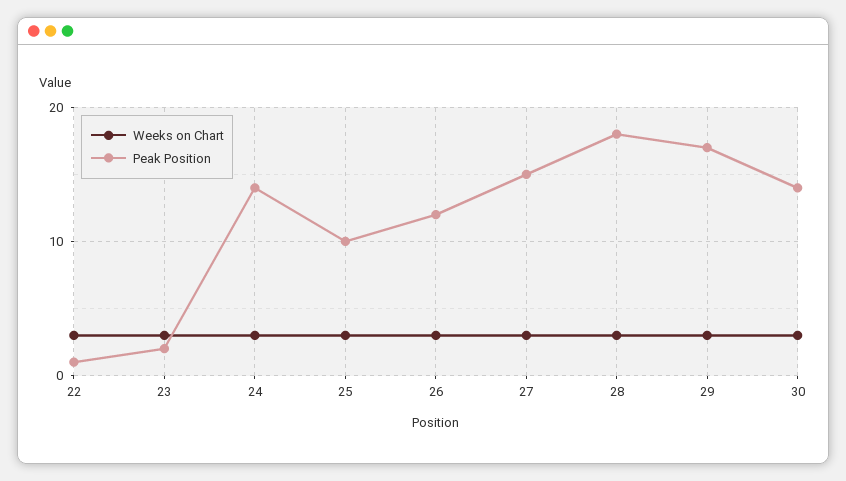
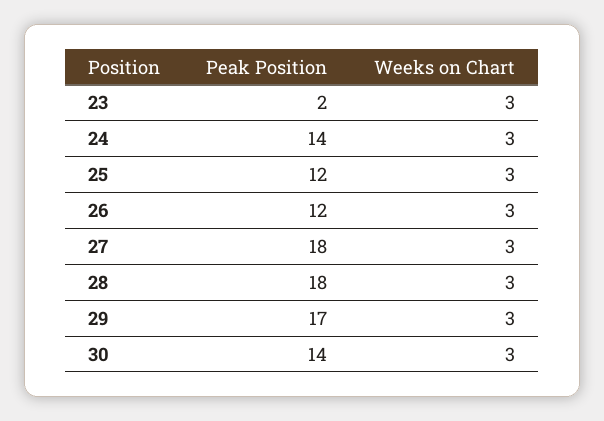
  {
    "Weeks on Chart": {
-     "22": 3,
      "23": 3,
      "24": 3,
      "25": 3,
      "26": 3,
      "27": 3,
      "28": 3,
      "29": 3,
      "30": 3
    },
    "Peak Position": {
-     "22": 1,
      "23": 2,
      "24": 14,
-     "25": 10,
+     "25": 12,
      "26": 12,
-     "27": 15,
+     "27": 18,
      "28": 18,
      "29": 17,
      "30": 14
    }
  }

